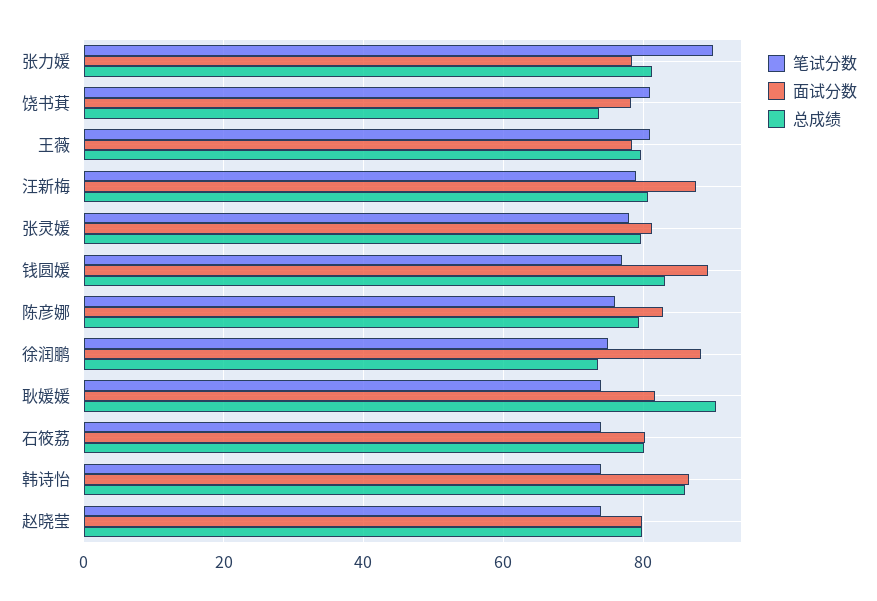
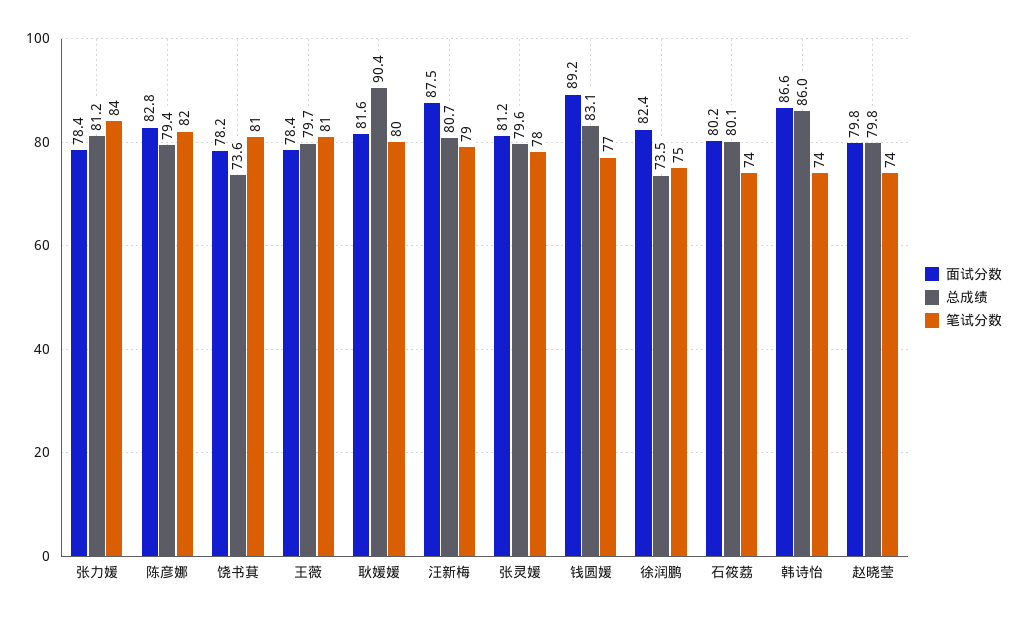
  {
    "笔试分数": {
-     "张力媛": 90,
+     "张力媛": 84,
      "饶书萁": 81,
      "王薇": 81,
      "汪新梅": 79,
      "张灵媛": 78,
      "钱圆媛": 77,
-     "陈彦娜": 76,
+     "陈彦娜": 82,
      "徐润鹏": 75,
-     "耿媛媛": 74,
+     "耿媛媛": 80,
      "石筱荔": 74,
      "韩诗怡": 74,
      "赵晓莹": 74
    },
    "面试分数": {
      "张力媛": 78.4,
      "饶书萁": 78.2,
      "王薇": 78.4,
      "汪新梅": 87.5,
      "张灵媛": 81.2,
      "钱圆媛": 89.2,
      "陈彦娜": 82.8,
-     "徐润鹏": 88,
+     "徐润鹏": 82.4,
      "耿媛媛": 81.6,
      "石筱荔": 80.2,
      "韩诗怡": 86.6,
      "赵晓莹": 79.8
    },
    "总成绩": {
      "张力媛": 81.2,
      "饶书萁": 73.6,
      "王薇": 79.7,
      "汪新梅": 80.7,
      "张灵媛": 79.6,
      "钱圆媛": 83.1,
      "陈彦娜": 79.4,
      "徐润鹏": 73.5,
      "耿媛媛": 90.4,
      "石筱荔": 80.1,
      "韩诗怡": 86,
      "赵晓莹": 79.8
    }
  }

